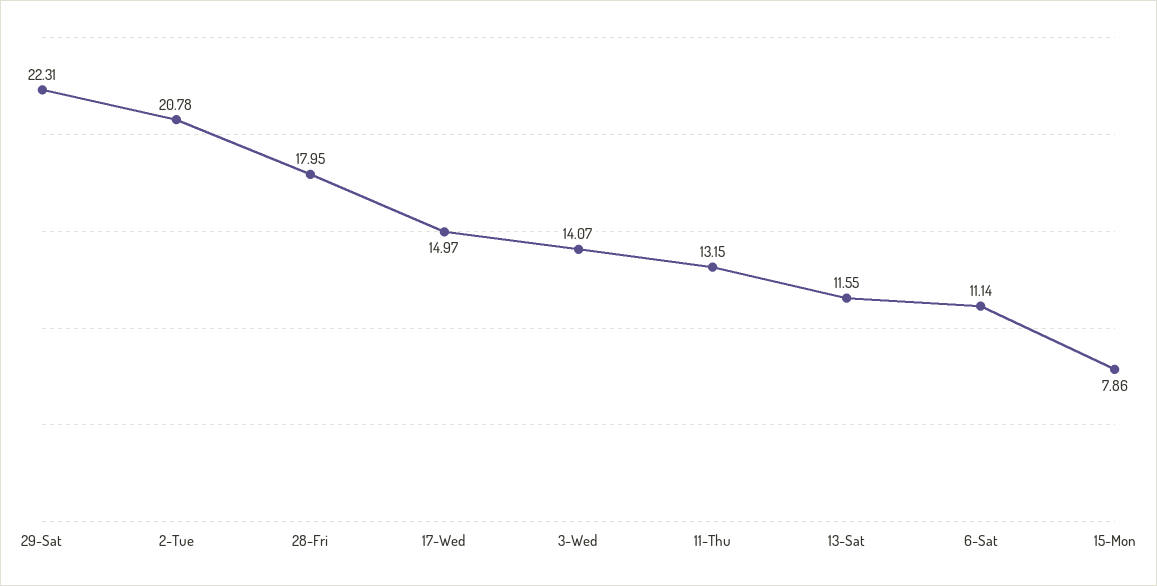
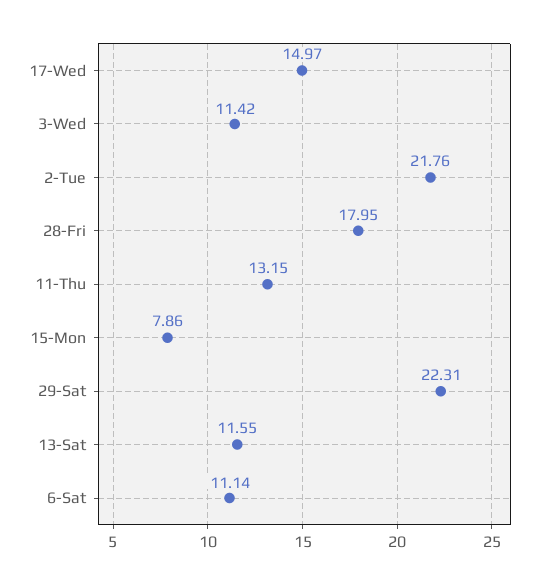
  {
    "29-Sat": 22.31,
-   "2-Tue": 20.78,
+   "2-Tue": 21.76,
    "28-Fri": 17.95,
    "17-Wed": 14.97,
-   "3-Wed": 14.07,
+   "3-Wed": 11.42,
    "11-Thu": 13.15,
    "13-Sat": 11.55,
    "6-Sat": 11.14,
    "15-Mon": 7.86
  }

